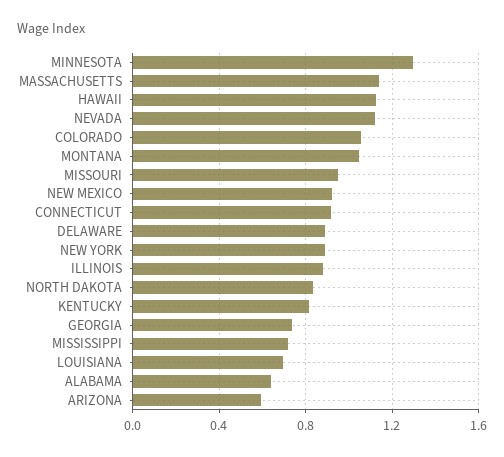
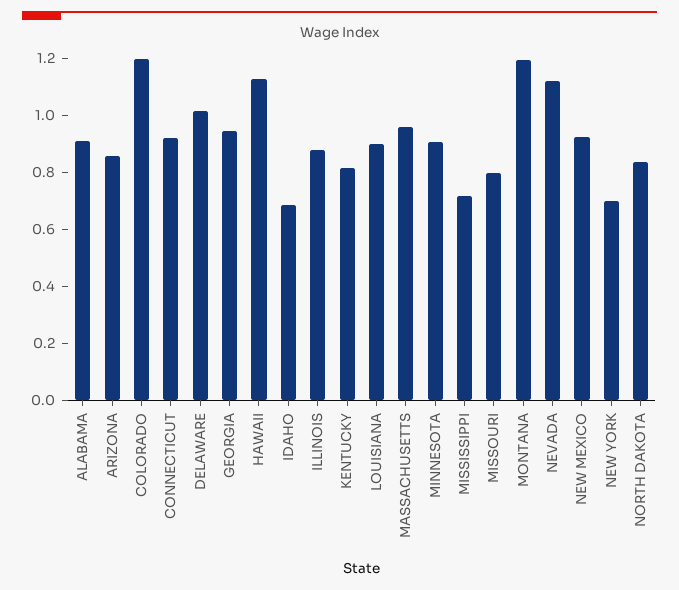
  {
-   "MINNESOTA": 1.3,
+   "MINNESOTA": 0.9,
-   "MASSACHUSETTS": 1.15,
+   "MASSACHUSETTS": 0.95,
    "HAWAII": 1.15,
    "NEVADA": 1.1,
-   "COLORADO": 1.05,
+   "COLORADO": 1.2,
-   "MONTANA": 1.05,
+   "MONTANA": 1.2,
-   "MISSOURI": 0.95,
+   "MISSOURI": 0.8,
    "NEW MEXICO": 0.9,
    "CONNECTICUT": 0.9,
-   "DELAWARE": 0.9,
+   "DELAWARE": 1,
-   "NEW YORK": 0.9,
+   "NEW YORK": 0.7,
    "ILLINOIS": 0.9,
    "NORTH DAKOTA": 0.85,
    "KENTUCKY": 0.8,
-   "GEORGIA": 0.75,
+   "GEORGIA": 0.95,
    "MISSISSIPPI": 0.7,
-   "LOUISIANA": 0.7,
+   "LOUISIANA": 0.9,
-   "ALABAMA": 0.65,
+   "ALABAMA": 0.9,
-   "ARIZONA": 0.6
+   "ARIZONA": 0.85,
+   "IDAHO": 0.7
  }

